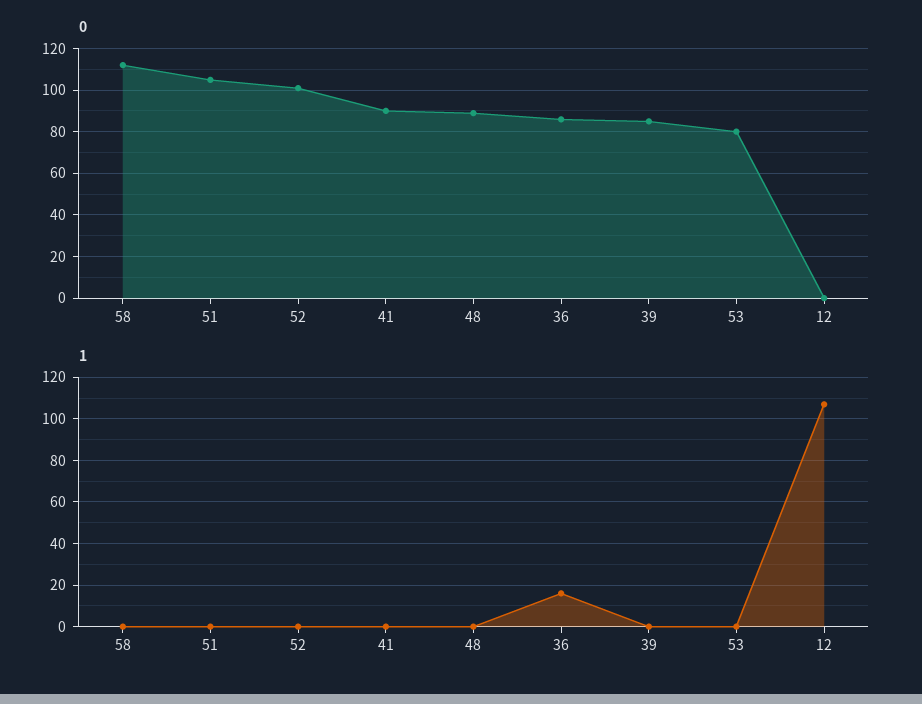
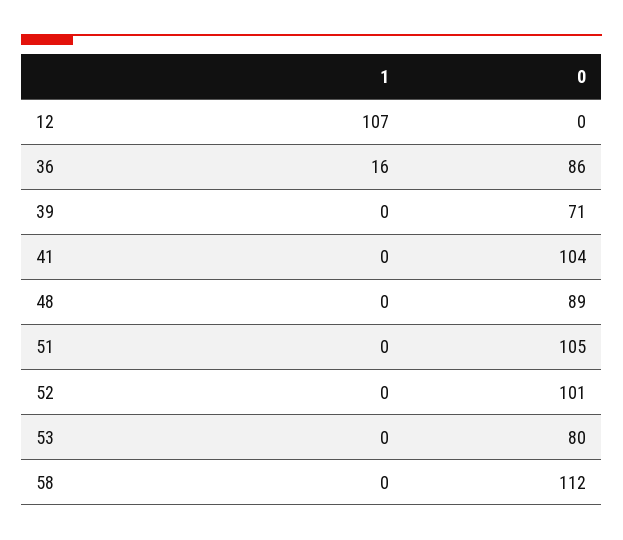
  {
    "0": {
      "58": 112,
      "51": 105,
      "52": 101,
-     "41": 90,
+     "41": 104,
      "48": 89,
      "36": 86,
-     "39": 85,
+     "39": 71,
      "53": 80,
      "12": 0
    },
    "1": {
      "58": 0,
      "51": 0,
      "52": 0,
      "41": 0,
      "48": 0,
      "36": 16,
      "39": 0,
      "53": 0,
      "12": 107
    }
  }

